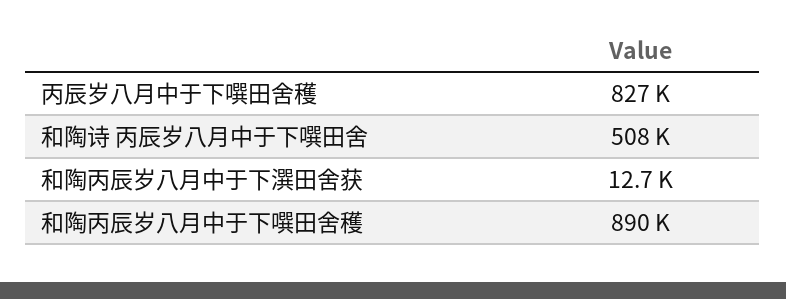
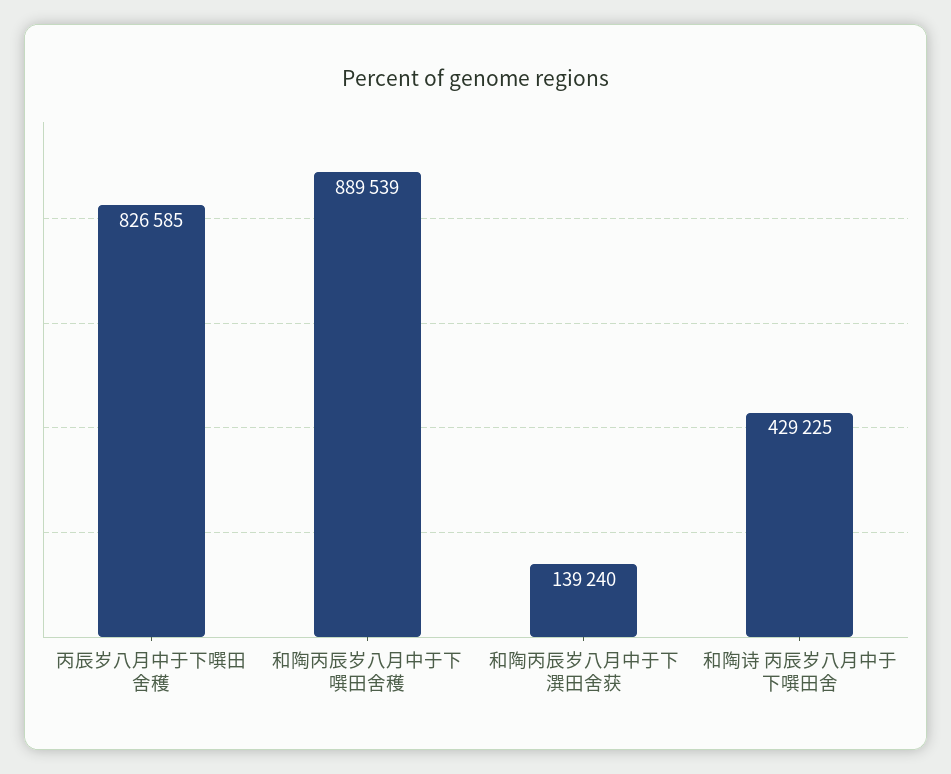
  {
    "丙辰岁八月中于下噀田舍穫": 826585,
-   "和陶诗 丙辰岁八月中于下噀田舍": 508000,
+   "和陶诗 丙辰岁八月中于下噀田舍": 429225,
-   "和陶丙辰岁八月中于下潠田舍获": 12700,
+   "和陶丙辰岁八月中于下潠田舍获": 139240,
    "和陶丙辰岁八月中于下噀田舍穫": 889539
  }

